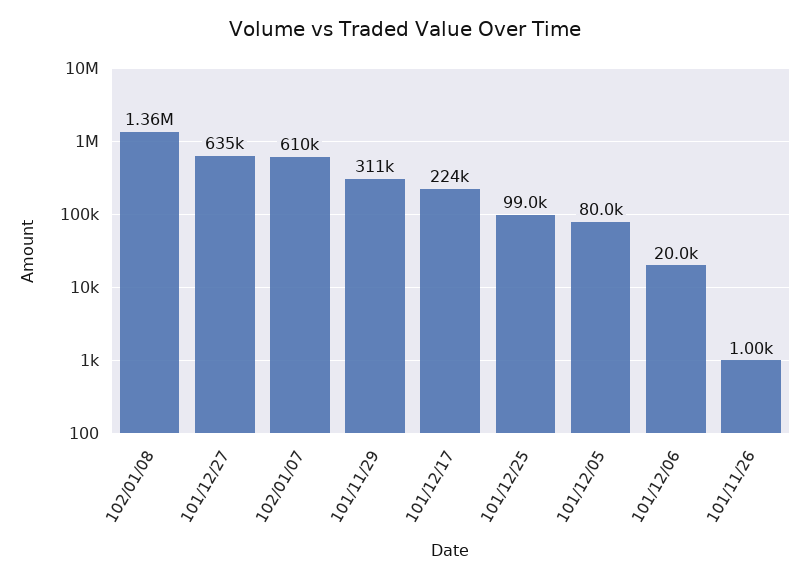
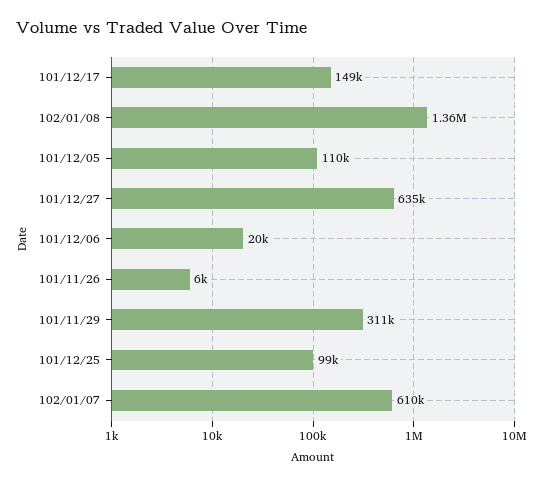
  {
    "102/01/08": 1360000,
    "101/12/27": 635000,
    "102/01/07": 610000,
    "101/11/29": 311000,
-   "101/12/17": 224000,
+   "101/12/17": 149000,
    "101/12/25": 99000,
-   "101/12/05": 80000,
+   "101/12/05": 110000,
    "101/12/06": 20000,
-   "101/11/26": 1000
+   "101/11/26": 6000
  }

